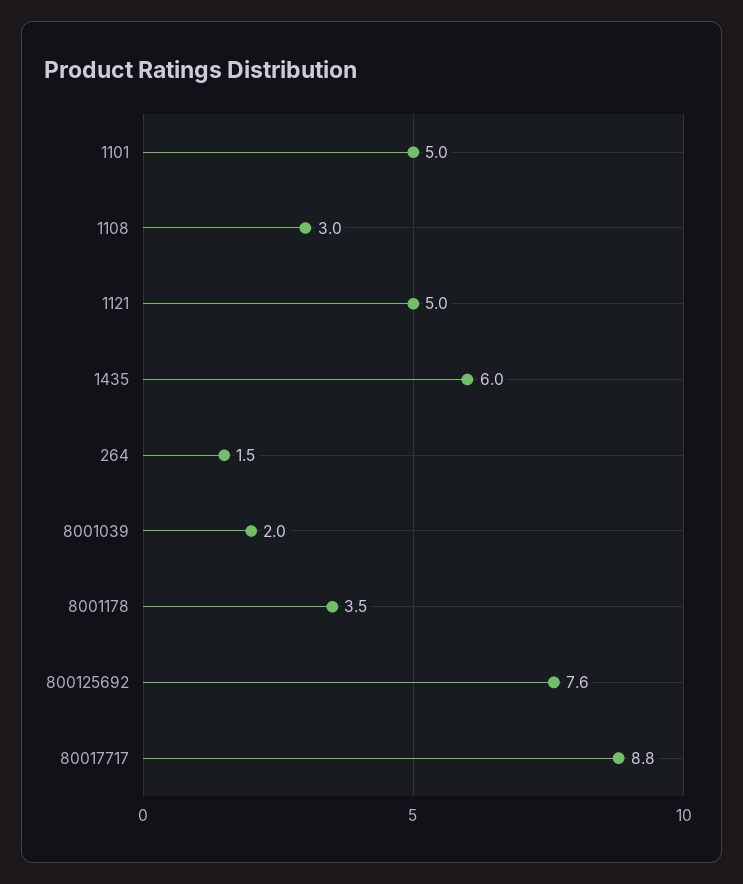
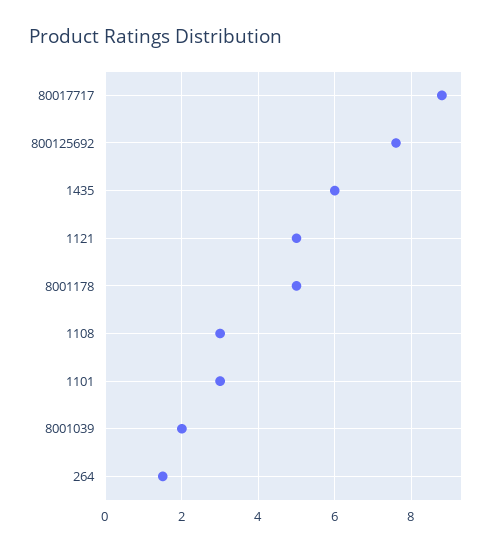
  {
-   "1101": 5,
+   "1101": 3,
    "1108": 3,
    "1121": 5,
    "1435": 6,
    "264": 1.5,
    "8001039": 2,
-   "8001178": 3.5,
+   "8001178": 5,
    "800125692": 7.6,
    "80017717": 8.8
  }

